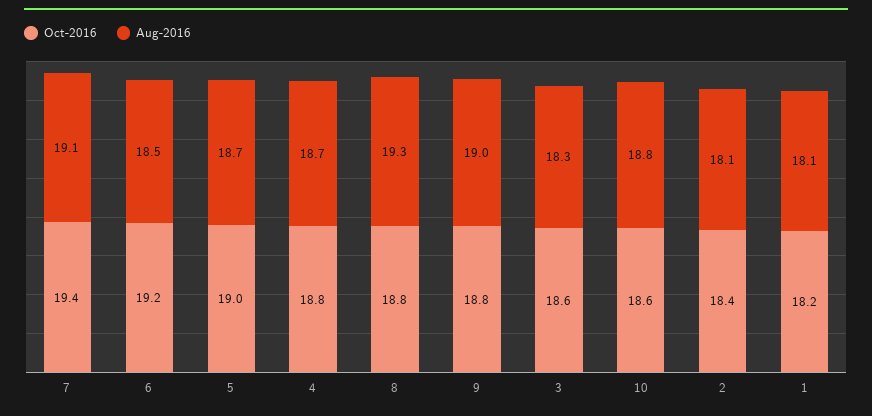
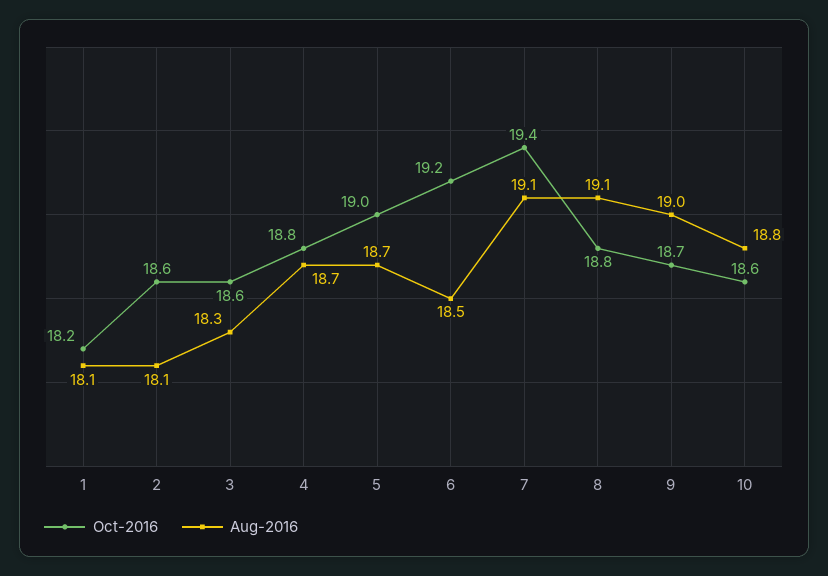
  {
    "Oct-2016": {
      "7": 19.4,
      "6": 19.2,
      "5": 19,
      "4": 18.8,
      "8": 18.8,
-     "9": 18.8,
+     "9": 18.7,
      "3": 18.6,
      "10": 18.6,
-     "2": 18.4,
+     "2": 18.6,
      "1": 18.2
    },
    "Aug-2016": {
      "7": 19.1,
      "6": 18.5,
      "5": 18.7,
      "4": 18.7,
-     "8": 19.3,
+     "8": 19.1,
      "9": 19,
      "3": 18.3,
      "10": 18.8,
      "2": 18.1,
      "1": 18.1
    }
  }

